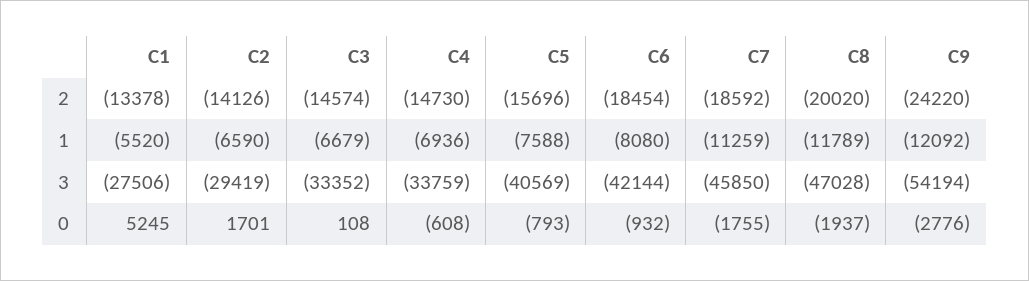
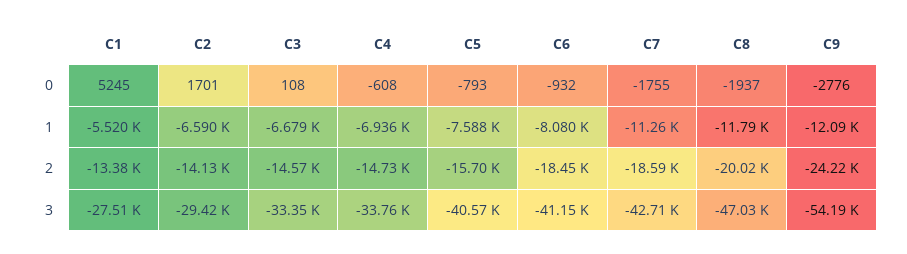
  {
    "C1": {
      "2": -13378,
      "1": -5520,
      "3": -27506,
      "0": 5245
    },
    "C2": {
      "2": -14126,
      "1": -6590,
      "3": -29419,
      "0": 1701
    },
    "C3": {
      "2": -14574,
      "1": -6679,
      "3": -33352,
      "0": 108
    },
    "C4": {
      "2": -14730,
      "1": -6936,
      "3": -33759,
      "0": -608
    },
    "C5": {
      "2": -15696,
      "1": -7588,
      "3": -40569,
      "0": -793
    },
    "C6": {
      "2": -18454,
      "1": -8080,
-     "3": -42144,
+     "3": -41150,
      "0": -932
    },
    "C7": {
      "2": -18592,
      "1": -11259,
-     "3": -45850,
+     "3": -42710,
      "0": -1755
    },
    "C8": {
      "2": -20020,
      "1": -11789,
      "3": -47028,
      "0": -1937
    },
    "C9": {
      "2": -24220,
      "1": -12092,
      "3": -54194,
      "0": -2776
    }
  }

